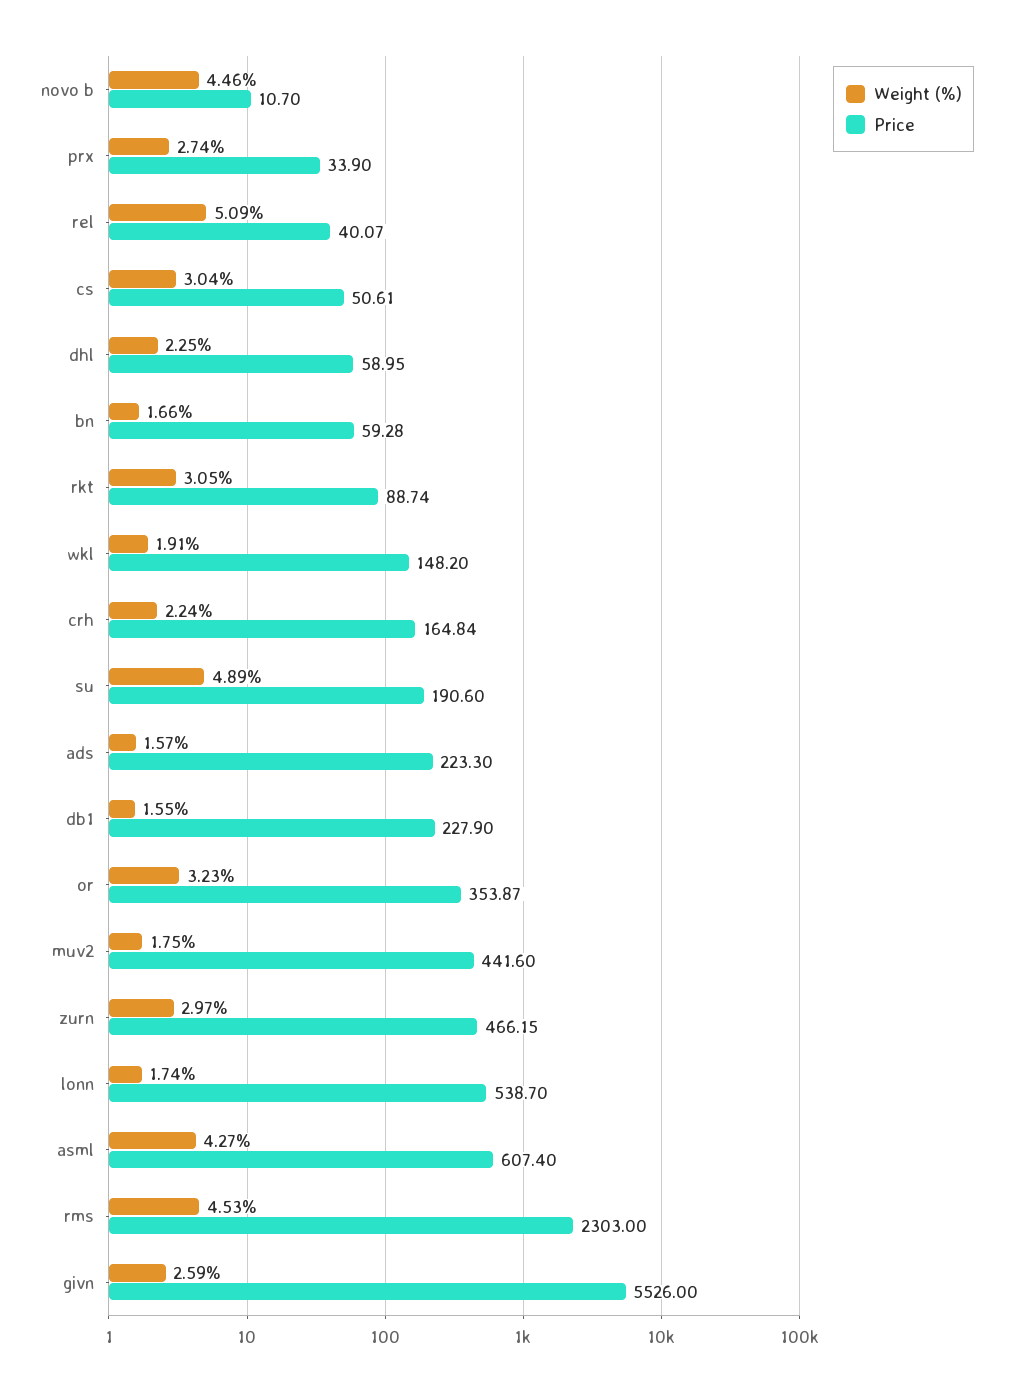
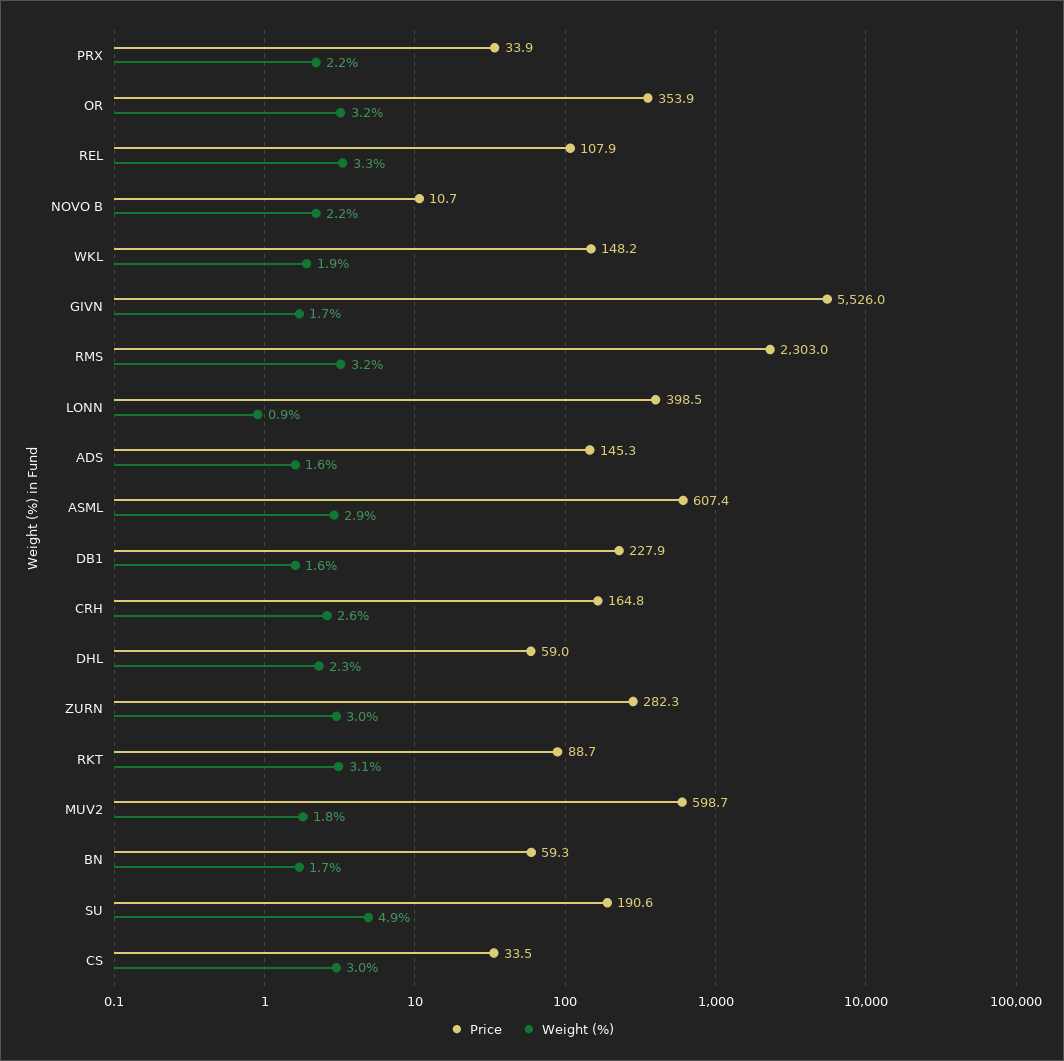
  {
    "Weight (%)": {
-     "novo b": 4.46,
+     "novo b": 2.2,
-     "prx": 2.74,
+     "prx": 2.2,
-     "rel": 5.09,
+     "rel": 3.3,
      "cs": 3.04,
      "dhl": 2.25,
      "bn": 1.66,
      "rkt": 3.05,
      "wkl": 1.91,
-     "crh": 2.24,
+     "crh": 2.6,
      "su": 4.89,
      "ads": 1.57,
      "db1": 1.55,
      "or": 3.23,
      "muv2": 1.75,
      "zurn": 2.97,
-     "lonn": 1.74,
+     "lonn": 0.9,
-     "asml": 4.27,
+     "asml": 2.9,
-     "rms": 4.53,
+     "rms": 3.2,
-     "givn": 2.59
+     "givn": 1.7
    },
    "Price": {
      "novo b": 10.7,
      "prx": 33.9,
-     "rel": 40.07,
+     "rel": 107.9,
-     "cs": 50.61,
+     "cs": 33.5,
      "dhl": 58.95,
      "bn": 59.28,
      "rkt": 88.74,
      "wkl": 148.2,
      "crh": 164.84,
      "su": 190.6,
-     "ads": 223.3,
+     "ads": 145.3,
      "db1": 227.9,
      "or": 353.87,
-     "muv2": 441.6,
+     "muv2": 598.7,
-     "zurn": 466.15,
+     "zurn": 282.3,
-     "lonn": 538.7,
+     "lonn": 398.5,
      "asml": 607.4,
      "rms": 2303,
      "givn": 5526
    }
  }

